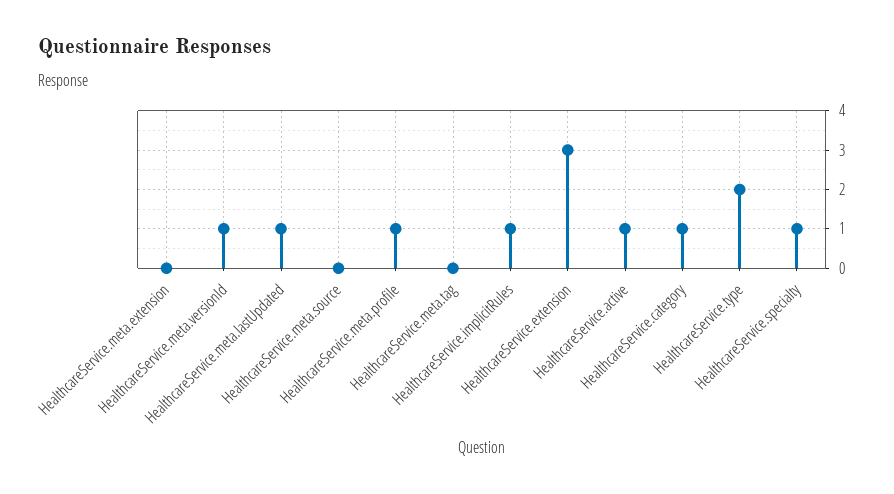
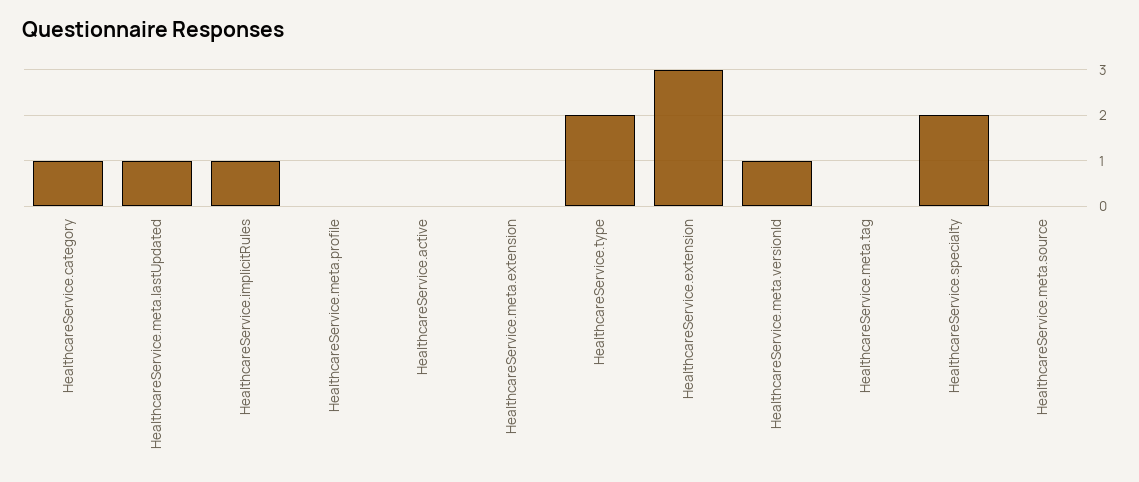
  {
    "HealthcareService.meta.extension": 0,
    "HealthcareService.meta.versionId": 1,
    "HealthcareService.meta.lastUpdated": 1,
    "HealthcareService.meta.source": 0,
-   "HealthcareService.meta.profile": 1,
+   "HealthcareService.meta.profile": 0,
    "HealthcareService.meta.tag": 0,
    "HealthcareService.implicitRules": 1,
    "HealthcareService.extension": 3,
-   "HealthcareService.active": 1,
+   "HealthcareService.active": 0,
    "HealthcareService.category": 1,
    "HealthcareService.type": 2,
-   "HealthcareService.specialty": 1
+   "HealthcareService.specialty": 2
  }

